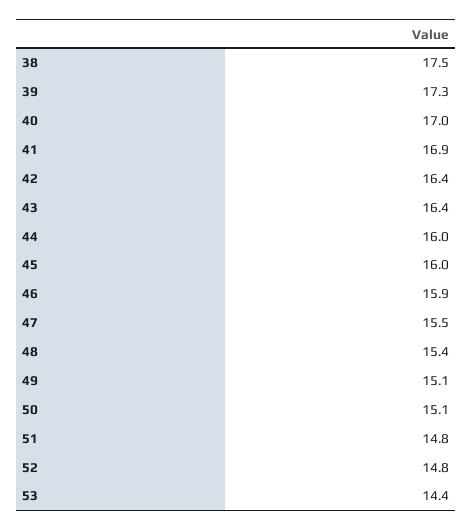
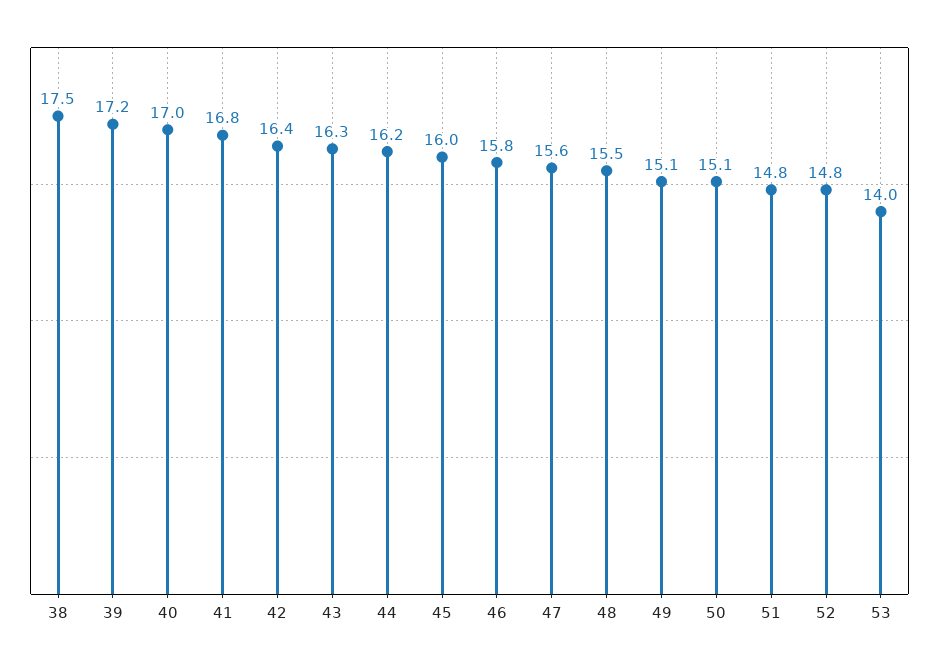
  {
    "38": 17.5,
-   "39": 17.3,
+   "39": 17.2,
    "40": 17,
-   "41": 16.9,
+   "41": 16.8,
    "42": 16.4,
-   "43": 16.4,
+   "43": 16.3,
-   "44": 16,
+   "44": 16.2,
    "45": 16,
-   "46": 15.9,
+   "46": 15.8,
-   "47": 15.5,
+   "47": 15.6,
-   "48": 15.4,
+   "48": 15.5,
    "49": 15.1,
    "50": 15.1,
    "51": 14.8,
    "52": 14.8,
-   "53": 14.4
+   "53": 14
  }

